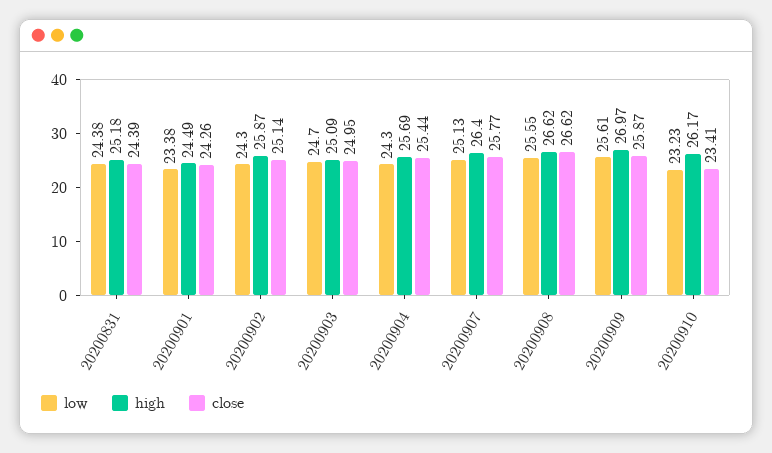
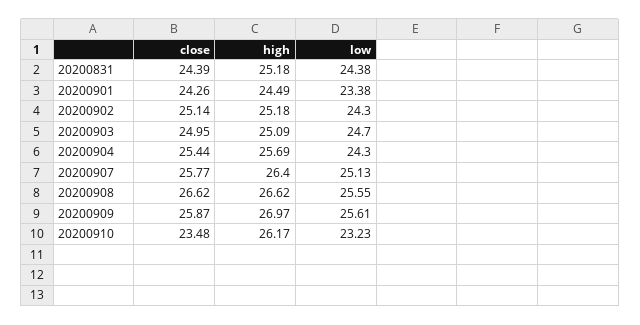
  {
    "low": {
      "20200831": 24.38,
      "20200901": 23.38,
      "20200902": 24.3,
      "20200903": 24.7,
      "20200904": 24.3,
      "20200907": 25.13,
      "20200908": 25.55,
      "20200909": 25.61,
      "20200910": 23.23
    },
    "high": {
      "20200831": 25.18,
      "20200901": 24.49,
-     "20200902": 25.87,
+     "20200902": 25.18,
      "20200903": 25.09,
      "20200904": 25.69,
      "20200907": 26.4,
      "20200908": 26.62,
      "20200909": 26.97,
      "20200910": 26.17
    },
    "close": {
      "20200831": 24.39,
      "20200901": 24.26,
      "20200902": 25.14,
      "20200903": 24.95,
      "20200904": 25.44,
      "20200907": 25.77,
      "20200908": 26.62,
      "20200909": 25.87,
-     "20200910": 23.41
+     "20200910": 23.48
    }
  }

